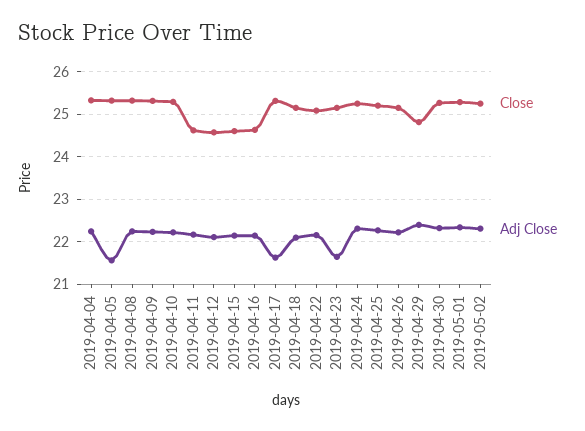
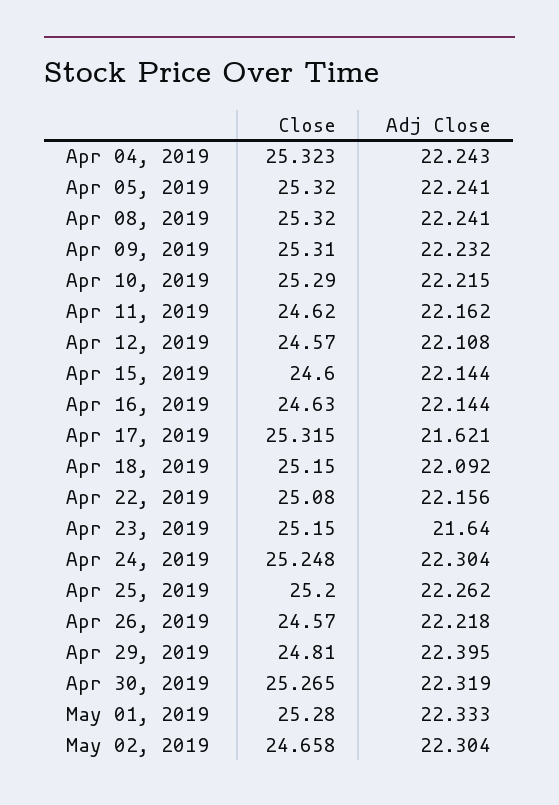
  {
    "Close": {
      "2019-04-04": 25.323,
      "2019-04-05": 25.32,
      "2019-04-08": 25.32,
      "2019-04-09": 25.31,
      "2019-04-10": 25.29,
      "2019-04-11": 24.62,
      "2019-04-12": 24.57,
      "2019-04-15": 24.6,
      "2019-04-16": 24.63,
      "2019-04-17": 25.315,
      "2019-04-18": 25.15,
      "2019-04-22": 25.08,
      "2019-04-23": 25.15,
      "2019-04-24": 25.248,
      "2019-04-25": 25.2,
-     "2019-04-26": 25.2,
+     "2019-04-26": 24.57,
      "2019-04-29": 24.81,
      "2019-04-30": 25.265,
      "2019-05-01": 25.28,
-     "2019-05-02": 25.2
+     "2019-05-02": 24.658
    },
    "Adj Close": {
      "2019-04-04": 22.243,
-     "2019-04-05": 21.6,
+     "2019-04-05": 22.241,
      "2019-04-08": 22.241,
      "2019-04-09": 22.232,
      "2019-04-10": 22.215,
      "2019-04-11": 22.162,
      "2019-04-12": 22.108,
      "2019-04-15": 22.144,
      "2019-04-16": 22.144,
      "2019-04-17": 21.621,
      "2019-04-18": 22.092,
      "2019-04-22": 22.156,
      "2019-04-23": 21.64,
      "2019-04-24": 22.304,
      "2019-04-25": 22.262,
      "2019-04-26": 22.218,
      "2019-04-29": 22.395,
      "2019-04-30": 22.319,
      "2019-05-01": 22.333,
      "2019-05-02": 22.304
    }
  }

